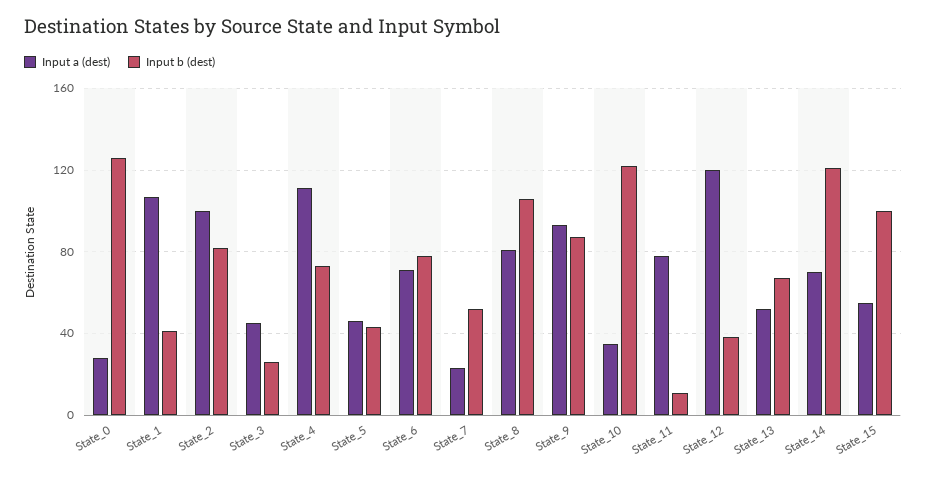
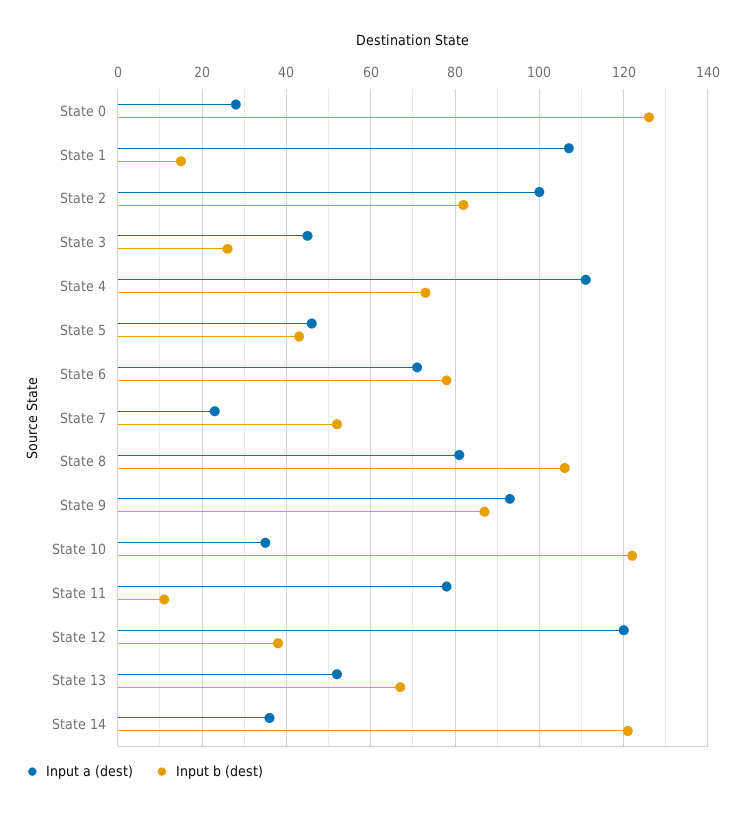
  {
    "Input a (dest)": {
      "State_0": 30,
      "State_1": 105,
      "State_2": 100,
      "State_3": 45,
      "State_4": 110,
      "State_5": 45,
      "State_6": 70,
      "State_7": 25,
      "State_8": 80,
      "State_9": 95,
      "State_10": 35,
      "State_11": 80,
      "State_12": 120,
      "State_13": 50,
-     "State_14": 70,
+     "State_14": 35
-     "State_15": 55
    },
    "Input b (dest)": {
      "State_0": 125,
-     "State_1": 40,
+     "State_1": 15,
      "State_2": 80,
      "State_3": 25,
      "State_4": 75,
      "State_5": 45,
      "State_6": 80,
      "State_7": 50,
      "State_8": 105,
      "State_9": 85,
      "State_10": 120,
      "State_11": 10,
      "State_12": 40,
      "State_13": 65,
-     "State_14": 120,
+     "State_14": 120
-     "State_15": 100
    }
  }

